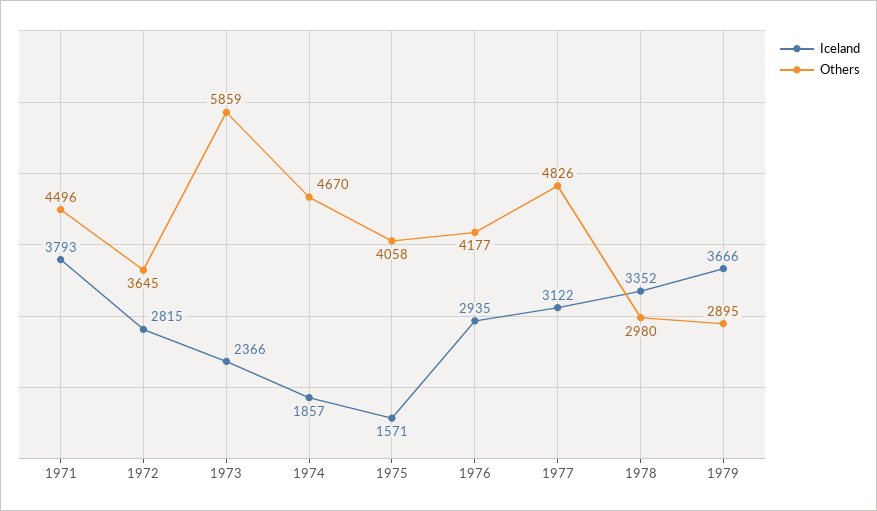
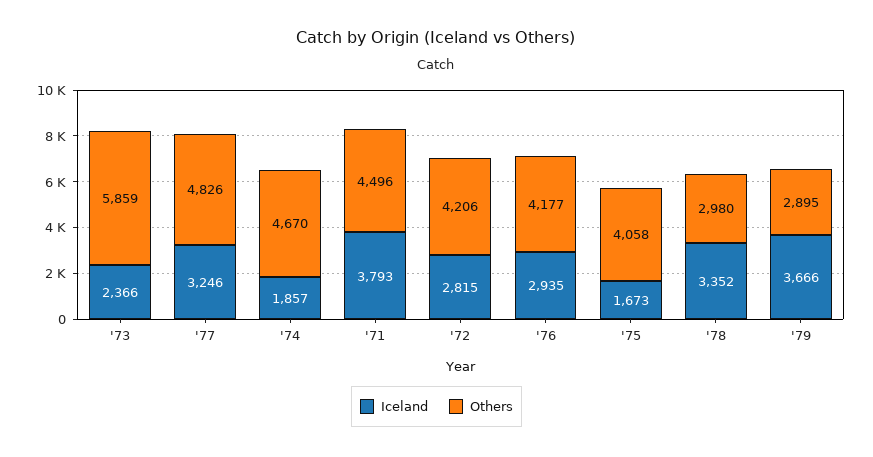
  {
    "Iceland": {
      "1971": 3793,
      "1972": 2815,
      "1973": 2366,
      "1974": 1857,
-     "1975": 1571,
+     "1975": 1673,
      "1976": 2935,
-     "1977": 3122,
+     "1977": 3246,
      "1978": 3352,
      "1979": 3666
    },
    "Others": {
      "1971": 4496,
-     "1972": 3645,
+     "1972": 4206,
      "1973": 5859,
      "1974": 4670,
      "1975": 4058,
      "1976": 4177,
      "1977": 4826,
      "1978": 2980,
      "1979": 2895
    }
  }

